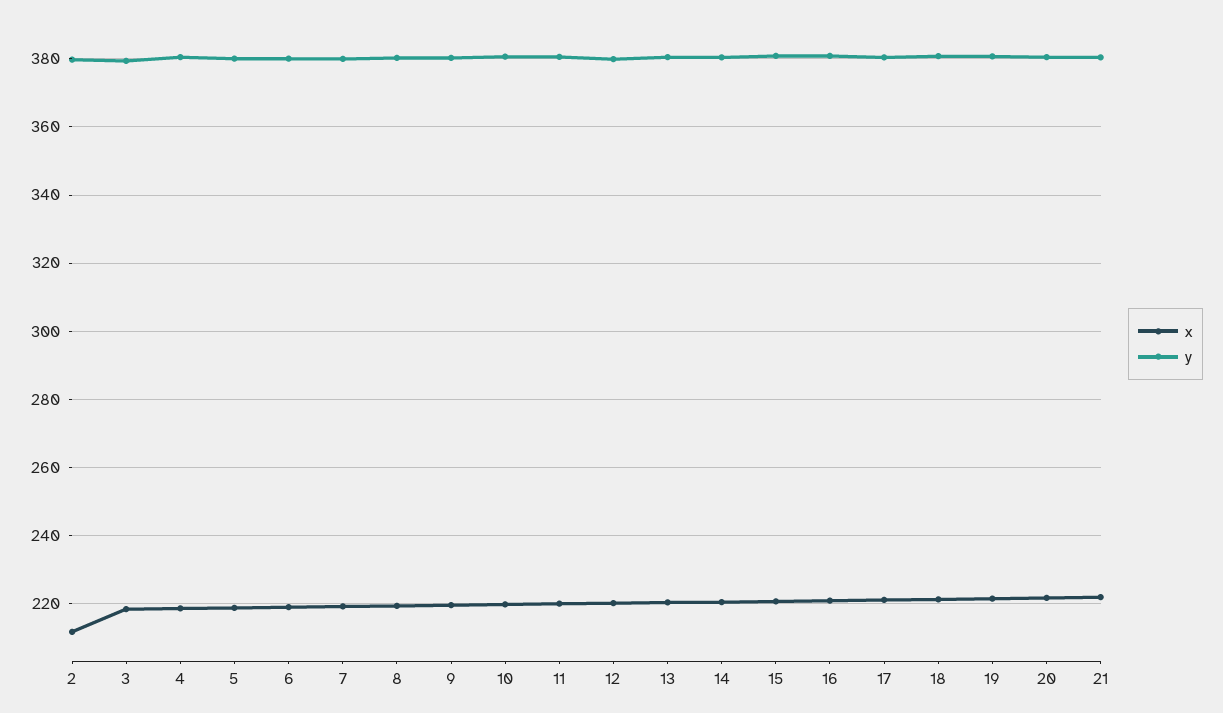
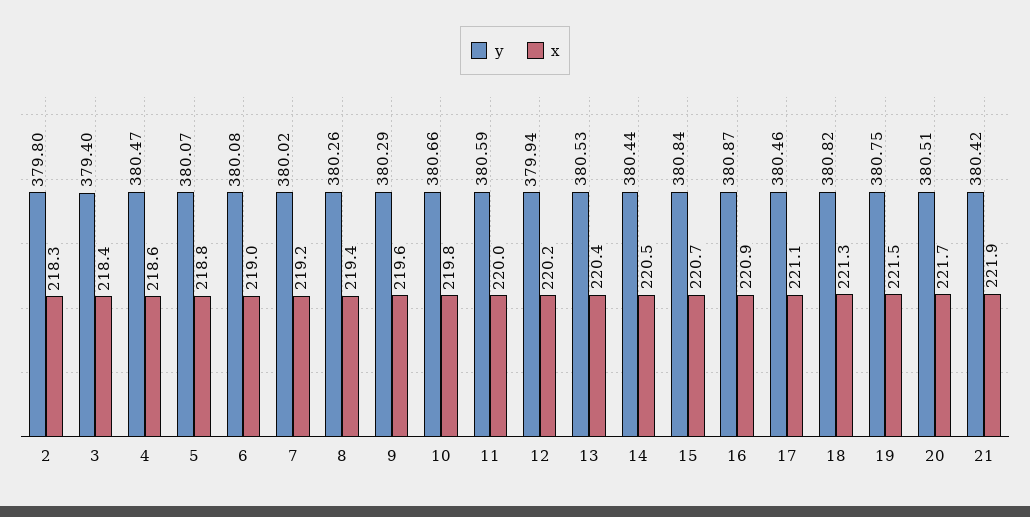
  {
    "x": {
-     "2": 212,
+     "2": 218.3,
      "3": 218.4,
      "4": 218.6,
      "5": 218.8,
      "6": 219,
      "7": 219.2,
      "8": 219.4,
      "9": 219.6,
      "10": 219.8,
      "11": 220,
      "12": 220.2,
      "13": 220.4,
      "14": 220.5,
      "15": 220.7,
      "16": 220.9,
      "17": 221.1,
      "18": 221.3,
      "19": 221.5,
      "20": 221.7,
      "21": 221.9
    },
    "y": {
      "2": 379.8,
      "3": 379.4,
      "4": 380.47,
      "5": 380.07,
      "6": 380.08,
      "7": 380.02,
      "8": 380.26,
      "9": 380.29,
      "10": 380.66,
      "11": 380.59,
      "12": 379.94,
      "13": 380.53,
      "14": 380.44,
      "15": 380.84,
      "16": 380.87,
      "17": 380.46,
      "18": 380.82,
      "19": 380.75,
      "20": 380.51,
      "21": 380.42
    }
  }

